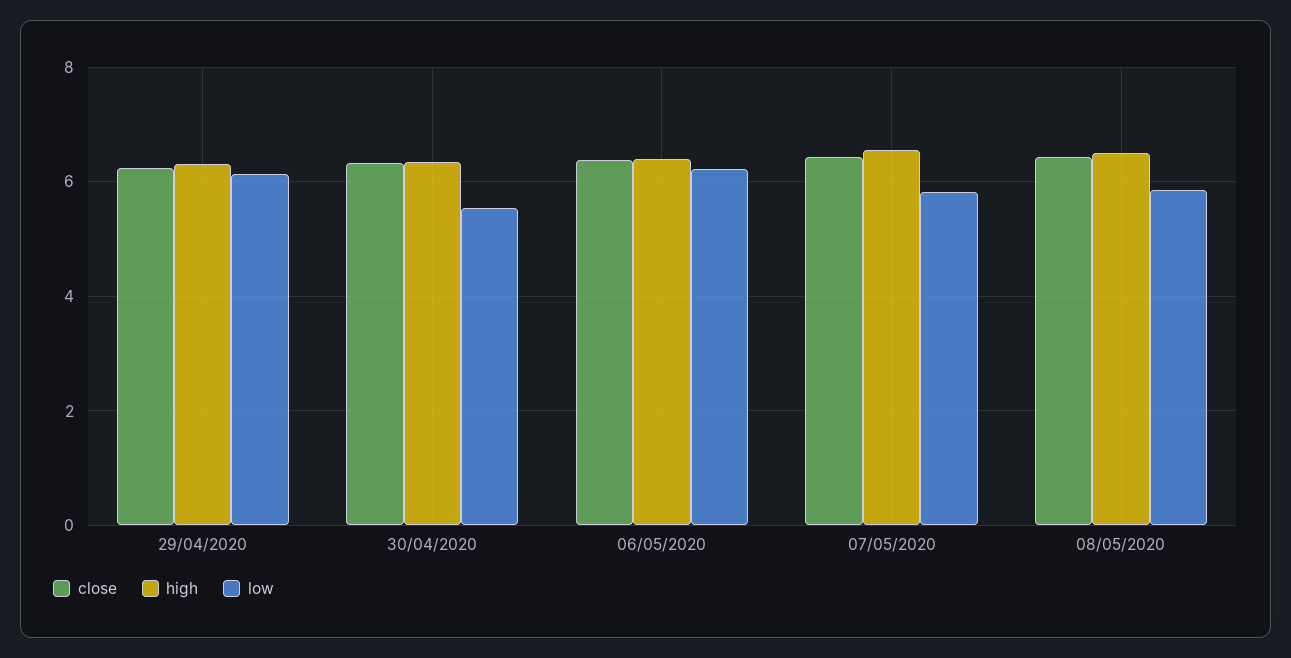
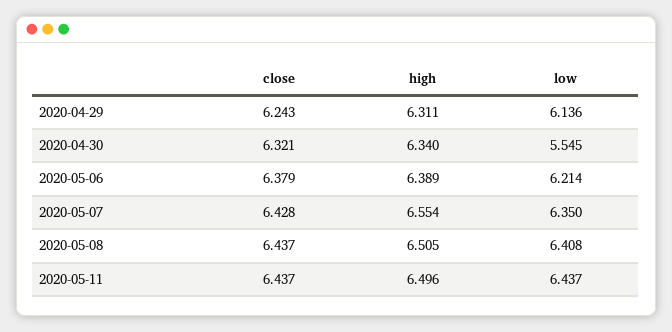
  {
    "close": {
      "29/04/2020": 6.243,
      "30/04/2020": 6.321,
      "06/05/2020": 6.379,
      "07/05/2020": 6.428,
-     "08/05/2020": 6.437
+     "08/05/2020": 6.437,
+     "2020-05-11": 6.437
    },
    "high": {
      "29/04/2020": 6.311,
      "30/04/2020": 6.34,
      "06/05/2020": 6.389,
      "07/05/2020": 6.554,
-     "08/05/2020": 6.505
+     "08/05/2020": 6.505,
+     "2020-05-11": 6.496
    },
    "low": {
      "29/04/2020": 6.136,
      "30/04/2020": 5.545,
      "06/05/2020": 6.214,
-     "07/05/2020": 5.8,
+     "07/05/2020": 6.35,
-     "08/05/2020": 5.8
+     "08/05/2020": 6.408,
+     "2020-05-11": 6.437
    }
  }

